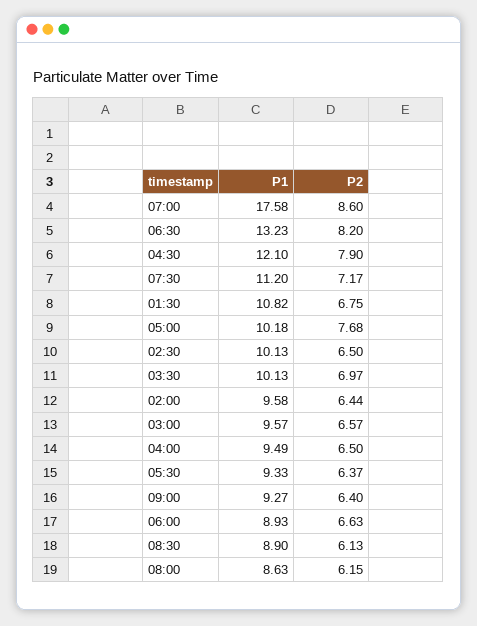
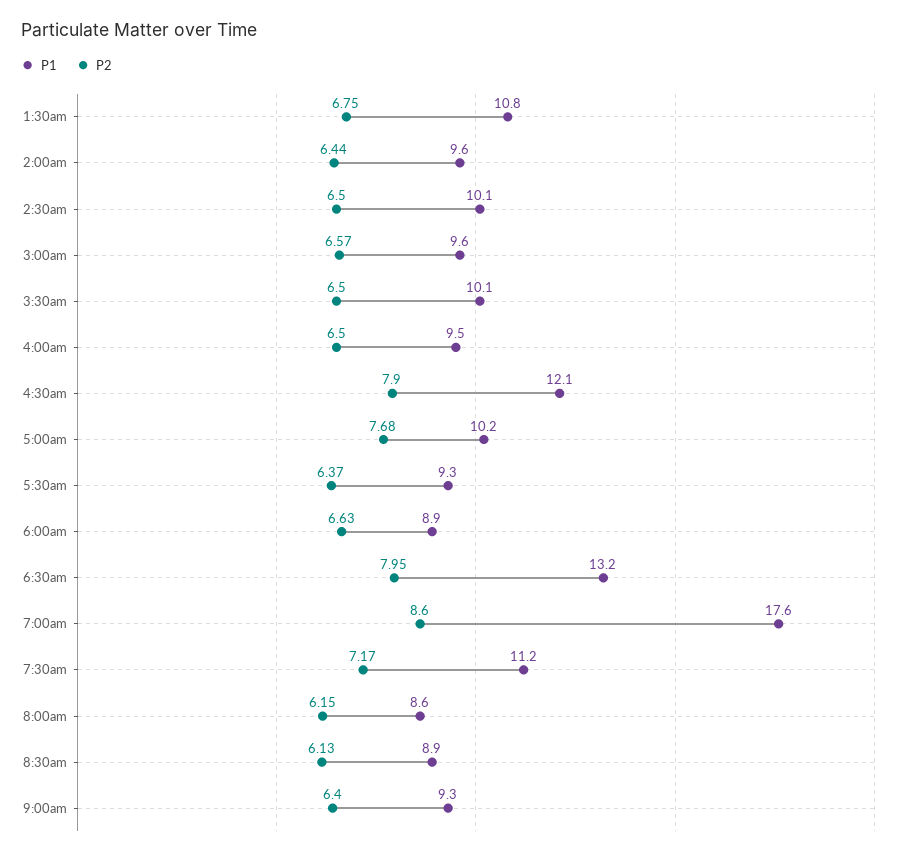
  {
    "P1": {
      "07:00": 17.58,
      "06:30": 13.23,
      "04:30": 12.1,
      "07:30": 11.2,
      "01:30": 10.82,
      "05:00": 10.18,
      "02:30": 10.13,
      "03:30": 10.13,
      "02:00": 9.58,
      "03:00": 9.57,
      "04:00": 9.49,
      "05:30": 9.33,
      "09:00": 9.27,
      "06:00": 8.93,
      "08:30": 8.9,
      "08:00": 8.63
    },
    "P2": {
      "07:00": 8.6,
-     "06:30": 8.2,
+     "06:30": 7.95,
      "04:30": 7.9,
      "07:30": 7.17,
      "01:30": 6.75,
      "05:00": 7.68,
      "02:30": 6.5,
-     "03:30": 6.97,
+     "03:30": 6.5,
      "02:00": 6.44,
      "03:00": 6.57,
      "04:00": 6.5,
      "05:30": 6.37,
      "09:00": 6.4,
      "06:00": 6.63,
      "08:30": 6.13,
      "08:00": 6.15
    }
  }

